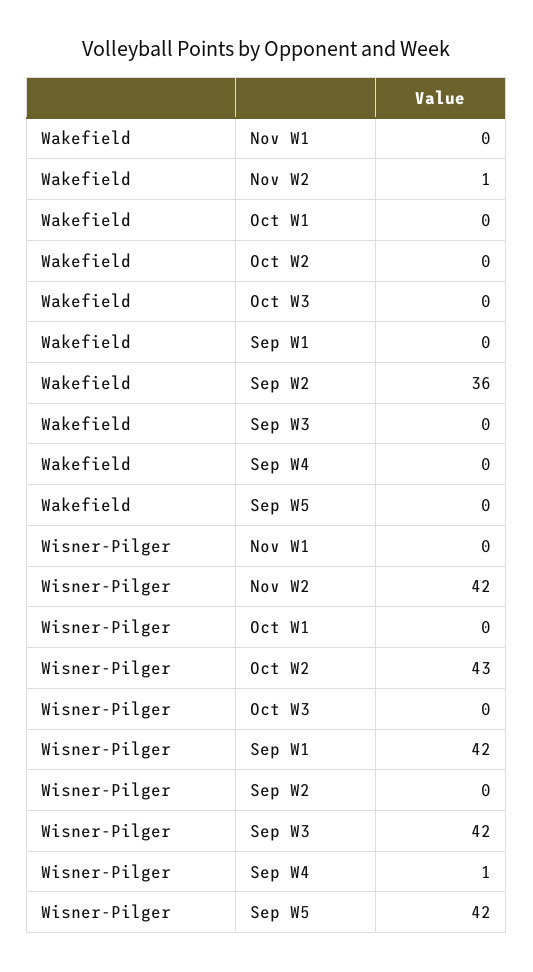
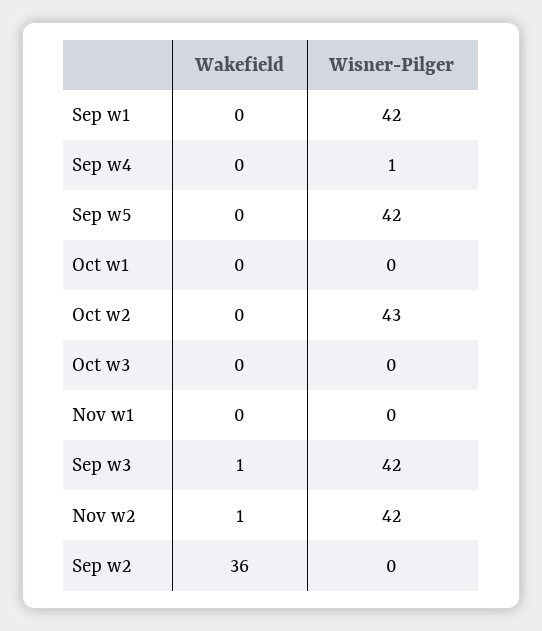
  {
    "Wakefield": {
      "Nov W1": 0,
      "Nov W2": 1,
      "Oct W1": 0,
      "Oct W2": 0,
      "Oct W3": 0,
      "Sep W1": 0,
      "Sep W2": 36,
-     "Sep W3": 0,
+     "Sep W3": 1,
      "Sep W4": 0,
      "Sep W5": 0
    },
    "Wisner-Pilger": {
      "Nov W1": 0,
      "Nov W2": 42,
      "Oct W1": 0,
      "Oct W2": 43,
      "Oct W3": 0,
      "Sep W1": 42,
      "Sep W2": 0,
      "Sep W3": 42,
      "Sep W4": 1,
      "Sep W5": 42
    }
  }

